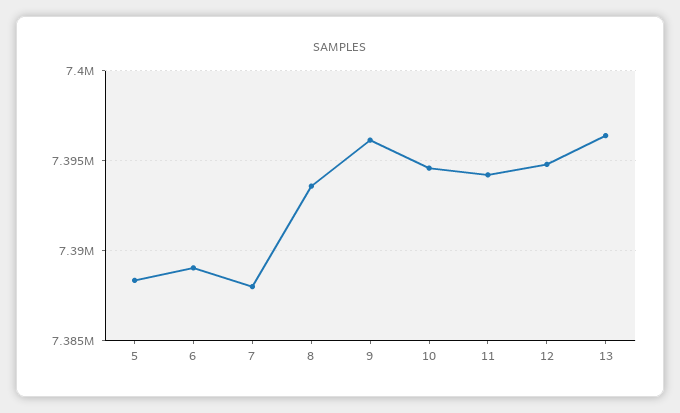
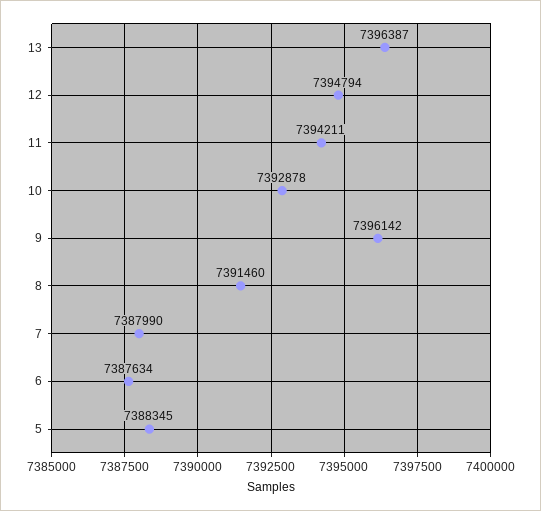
  {
    "5": 7388345,
-   "6": 7389000,
+   "6": 7387634,
    "7": 7387990,
-   "8": 7393500,
+   "8": 7391460,
    "9": 7396142,
-   "10": 7394500,
+   "10": 7392878,
    "11": 7394211,
    "12": 7394794,
    "13": 7396387
  }

